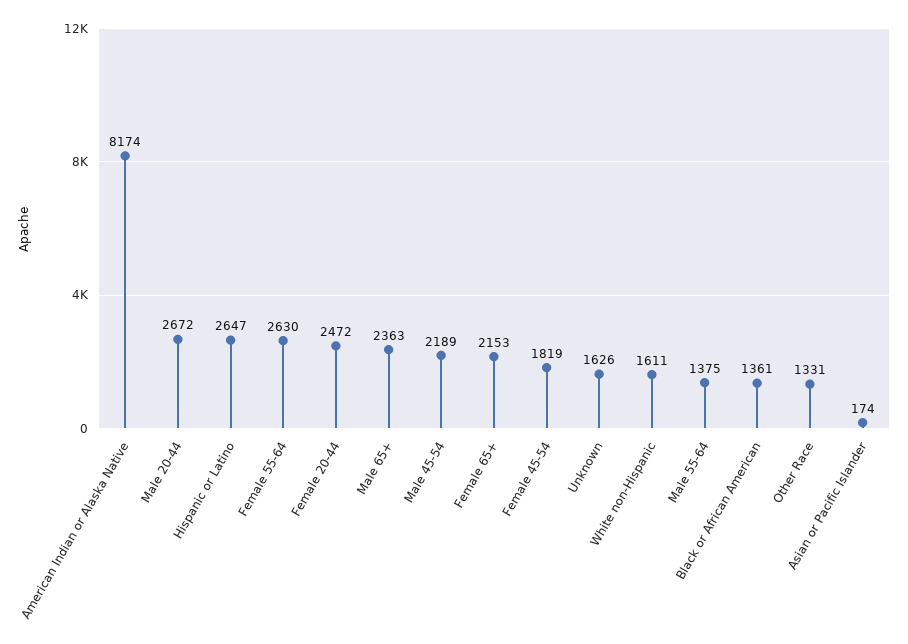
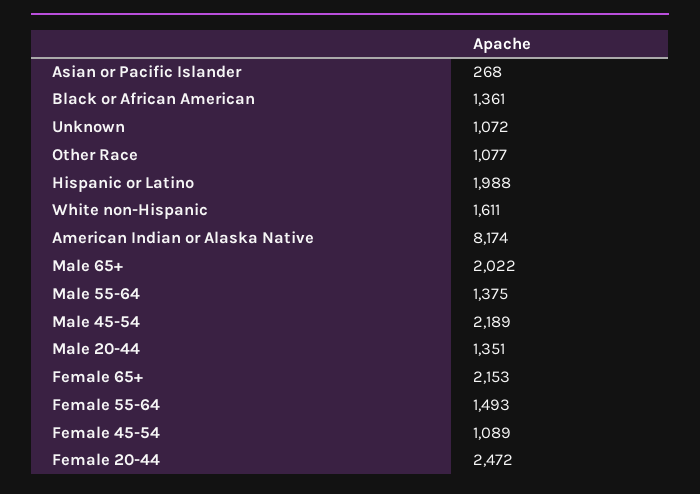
  {
    "American Indian or Alaska Native": 8174,
-   "Male 20-44": 2672,
+   "Male 20-44": 1351,
-   "Hispanic or Latino": 2647,
+   "Hispanic or Latino": 1988,
-   "Female 55-64": 2630,
+   "Female 55-64": 1493,
    "Female 20-44": 2472,
-   "Male 65+": 2363,
+   "Male 65+": 2022,
    "Male 45-54": 2189,
    "Female 65+": 2153,
-   "Female 45-54": 1819,
+   "Female 45-54": 1089,
-   "Unknown": 1626,
+   "Unknown": 1072,
    "White non-Hispanic": 1611,
    "Male 55-64": 1375,
    "Black or African American": 1361,
-   "Other Race": 1331,
+   "Other Race": 1077,
-   "Asian or Pacific Islander": 174
+   "Asian or Pacific Islander": 268
  }

